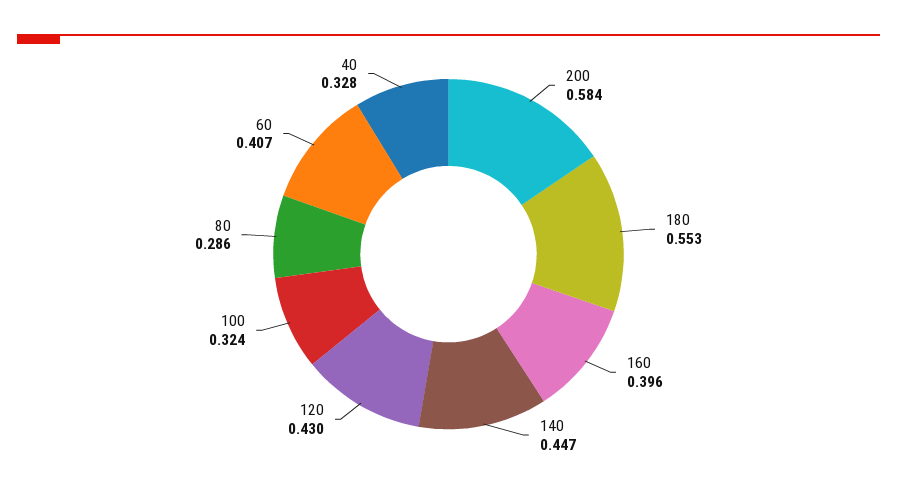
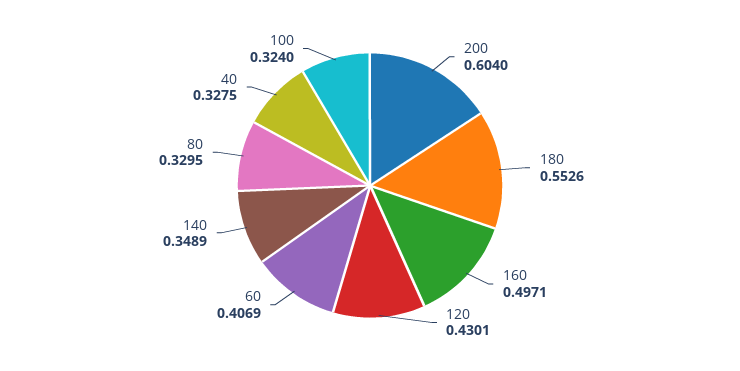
  {
-   "200": 0.584,
+   "200": 0.604,
    "180": 0.5526,
-   "160": 0.396,
+   "160": 0.4971,
-   "140": 0.447,
+   "140": 0.3489,
    "120": 0.4301,
    "100": 0.324,
-   "80": 0.286,
+   "80": 0.3295,
    "60": 0.4069,
    "40": 0.3275
  }

